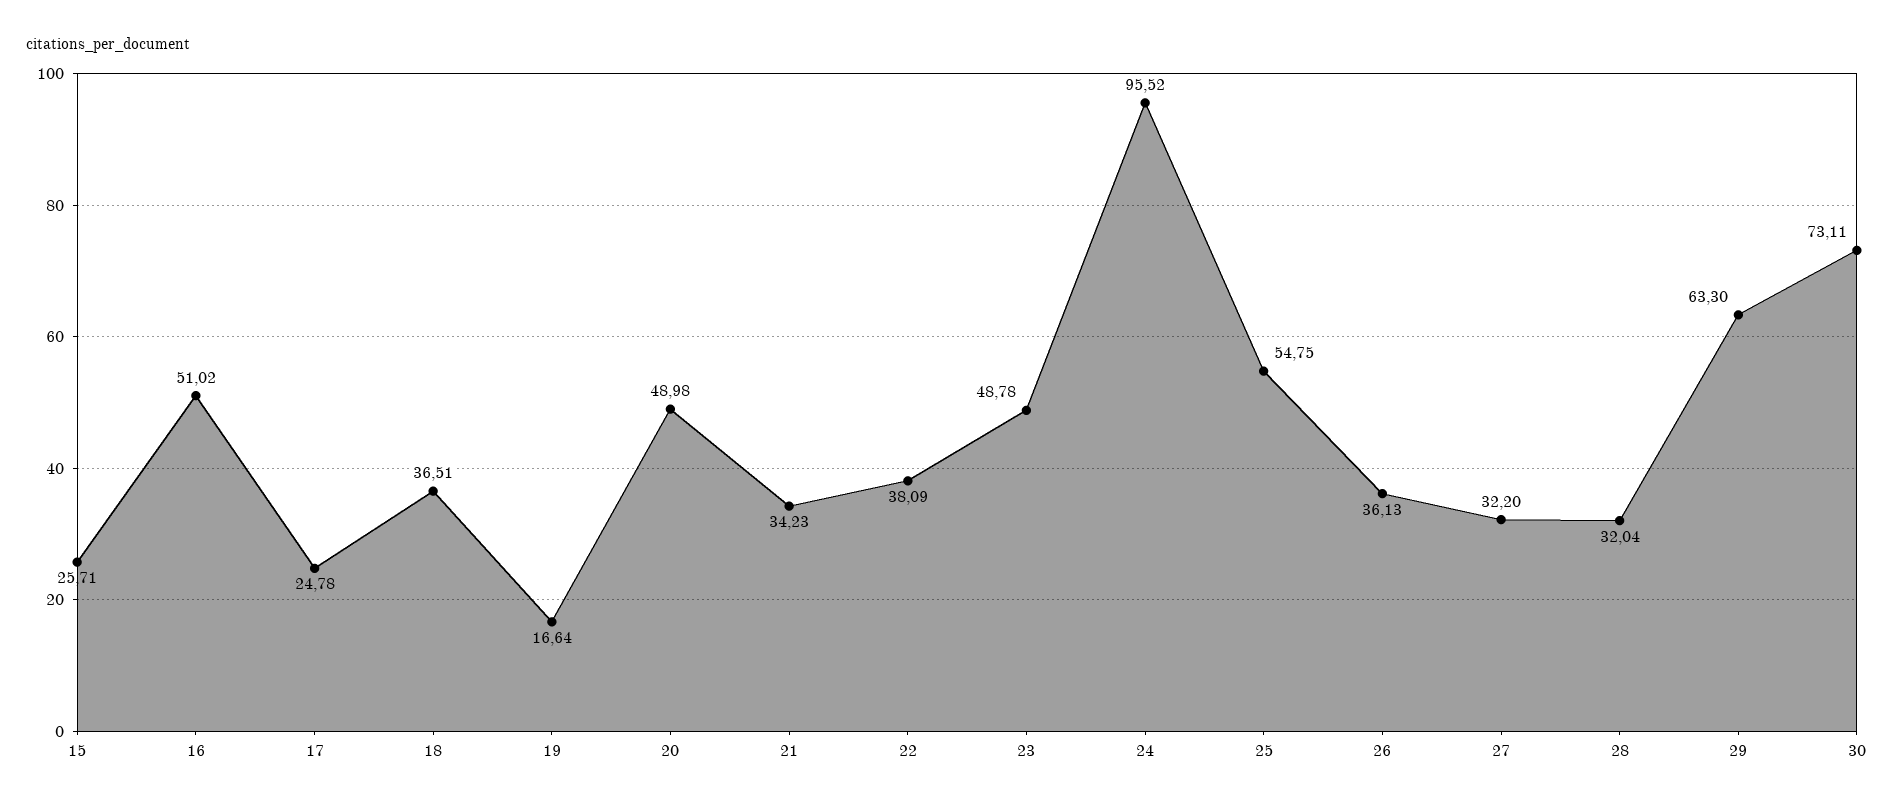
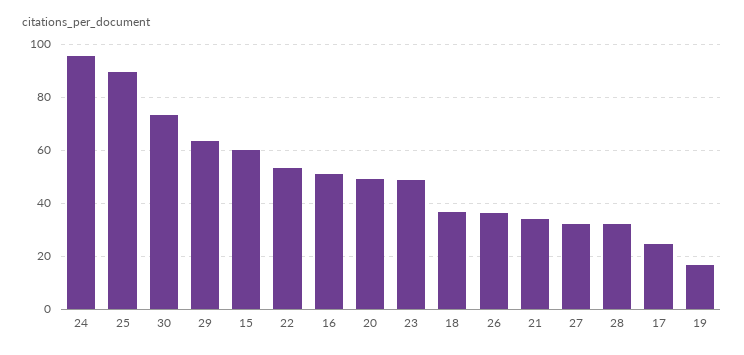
  {
-   "15": 25.71,
+   "15": 60,
    "16": 51.02,
    "17": 24.78,
    "18": 36.51,
    "19": 16.64,
    "20": 48.98,
    "21": 34.23,
-   "22": 38.09,
+   "22": 52.5,
    "23": 48.78,
    "24": 95.52,
-   "25": 54.75,
+   "25": 90,
    "26": 36.13,
    "27": 32.2,
    "28": 32.04,
    "29": 63.3,
    "30": 73.11
  }

